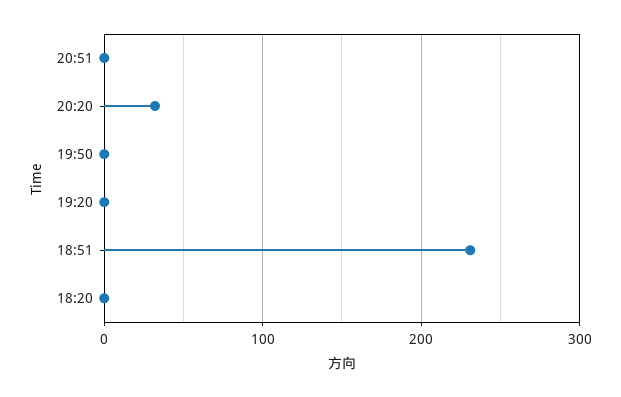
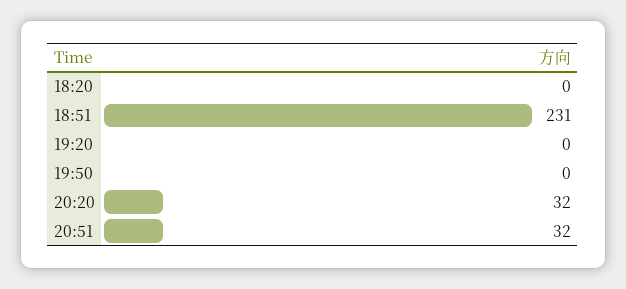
  {
-   "20:51": 0,
+   "20:51": 32,
    "20:20": 32,
    "19:50": 0,
    "19:20": 0,
    "18:51": 231,
    "18:20": 0
  }

